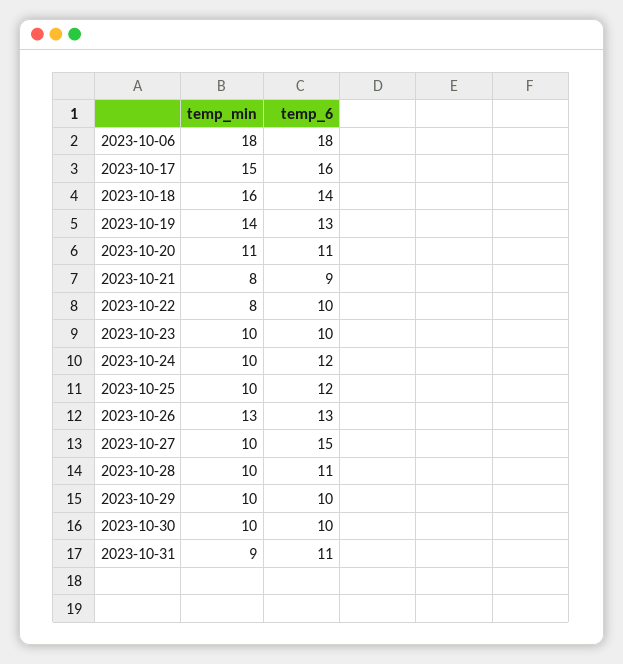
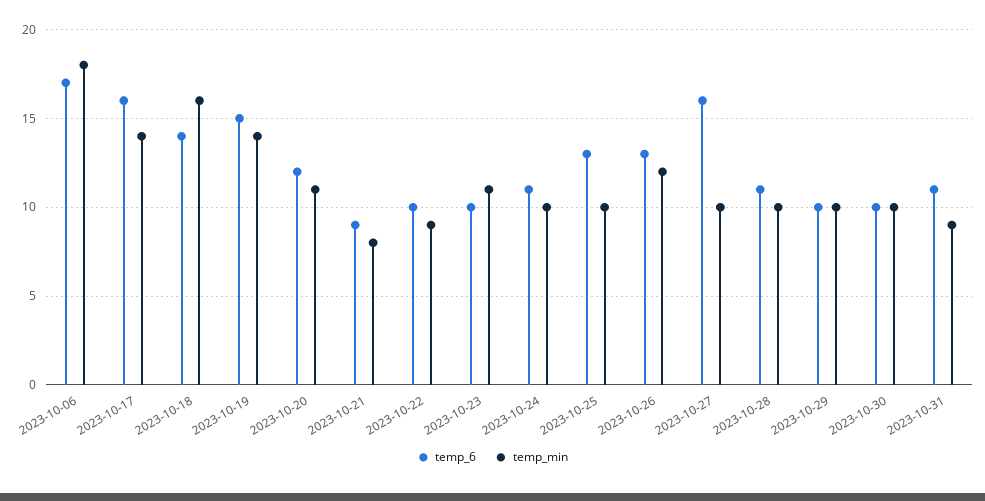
  {
    "temp_min": {
      "2023-10-06": 18,
-     "2023-10-17": 15,
+     "2023-10-17": 14,
      "2023-10-18": 16,
      "2023-10-19": 14,
      "2023-10-20": 11,
      "2023-10-21": 8,
-     "2023-10-22": 8,
+     "2023-10-22": 9,
-     "2023-10-23": 10,
+     "2023-10-23": 11,
      "2023-10-24": 10,
      "2023-10-25": 10,
-     "2023-10-26": 13,
+     "2023-10-26": 12,
      "2023-10-27": 10,
      "2023-10-28": 10,
      "2023-10-29": 10,
      "2023-10-30": 10,
      "2023-10-31": 9
    },
    "temp_6": {
-     "2023-10-06": 18,
+     "2023-10-06": 17,
      "2023-10-17": 16,
      "2023-10-18": 14,
-     "2023-10-19": 13,
+     "2023-10-19": 15,
-     "2023-10-20": 11,
+     "2023-10-20": 12,
      "2023-10-21": 9,
      "2023-10-22": 10,
      "2023-10-23": 10,
-     "2023-10-24": 12,
+     "2023-10-24": 11,
-     "2023-10-25": 12,
+     "2023-10-25": 13,
      "2023-10-26": 13,
-     "2023-10-27": 15,
+     "2023-10-27": 16,
      "2023-10-28": 11,
      "2023-10-29": 10,
      "2023-10-30": 10,
      "2023-10-31": 11
    }
  }

